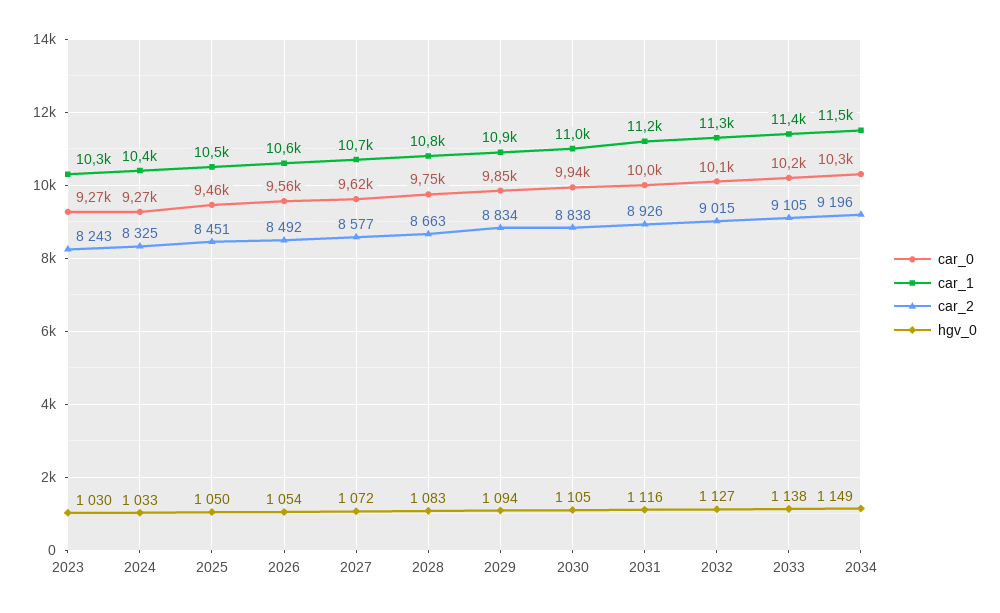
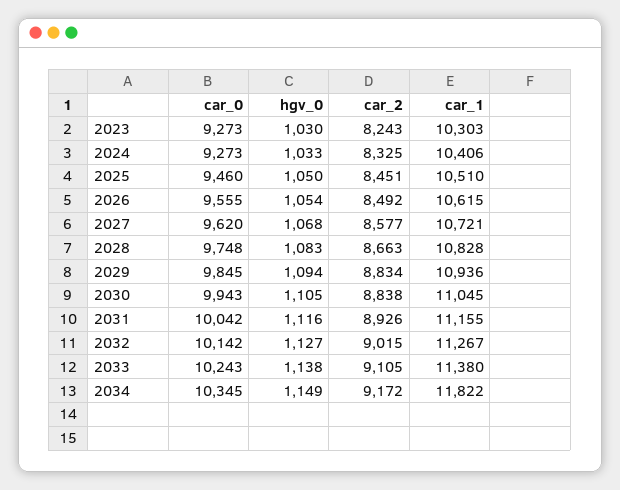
  {
    "car_0": {
      "2023": 9273,
      "2024": 9273,
      "2025": 9460,
      "2026": 9555,
      "2027": 9620,
      "2028": 9748,
      "2029": 9845,
      "2030": 9943,
      "2031": 10042,
      "2032": 10142,
      "2033": 10243,
      "2034": 10345
    },
    "car_1": {
      "2023": 10303,
      "2024": 10406,
      "2025": 10510,
      "2026": 10615,
      "2027": 10721,
      "2028": 10828,
      "2029": 10936,
      "2030": 11045,
      "2031": 11155,
      "2032": 11267,
      "2033": 11380,
-     "2034": 11500
+     "2034": 11822
    },
    "car_2": {
      "2023": 8243,
      "2024": 8325,
      "2025": 8451,
      "2026": 8492,
      "2027": 8577,
      "2028": 8663,
      "2029": 8834,
      "2030": 8838,
      "2031": 8926,
      "2032": 9015,
      "2033": 9105,
-     "2034": 9196
+     "2034": 9172
    },
    "hgv_0": {
      "2023": 1030,
      "2024": 1033,
      "2025": 1050,
      "2026": 1054,
-     "2027": 1072,
+     "2027": 1068,
      "2028": 1083,
      "2029": 1094,
      "2030": 1105,
      "2031": 1116,
      "2032": 1127,
      "2033": 1138,
      "2034": 1149
    }
  }

